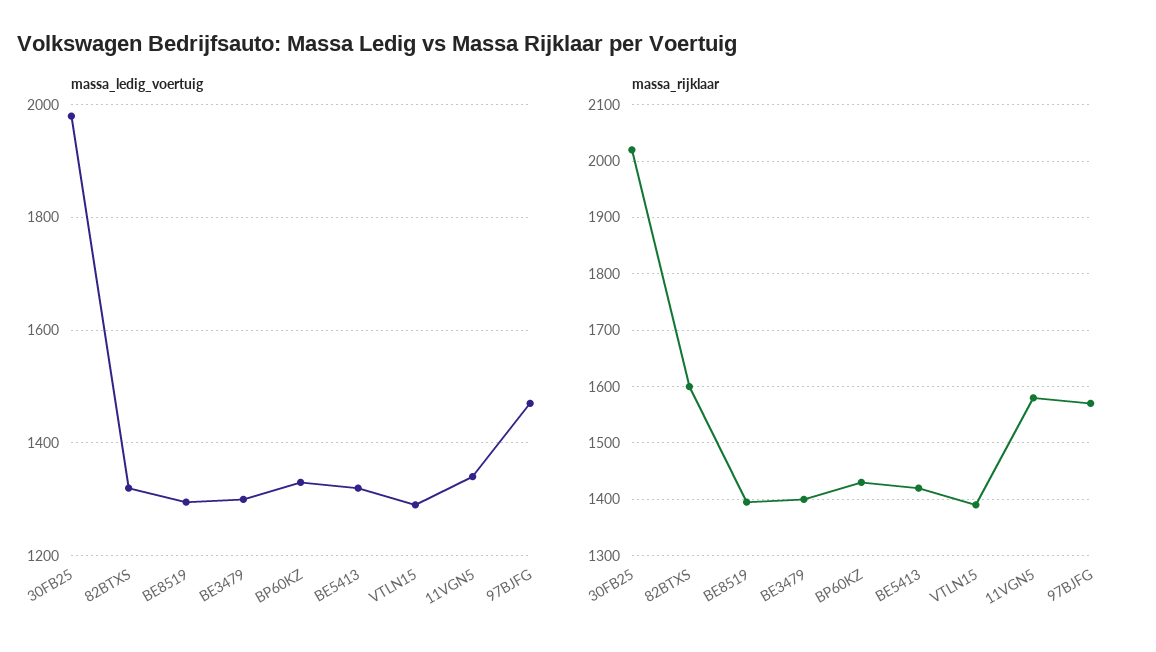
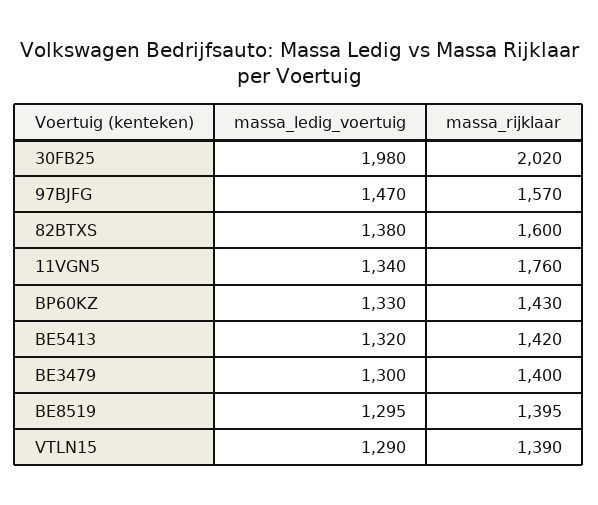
  {
    "massa_ledig_voertuig": {
      "30FB25": 1980,
-     "82BTXS": 1320,
+     "82BTXS": 1380,
      "BE8519": 1295,
      "BE3479": 1300,
      "BP60KZ": 1330,
      "BE5413": 1320,
      "VTLN15": 1290,
      "11VGN5": 1340,
      "97BJFG": 1470
    },
    "massa_rijklaar": {
      "30FB25": 2020,
      "82BTXS": 1600,
      "BE8519": 1395,
      "BE3479": 1400,
      "BP60KZ": 1430,
      "BE5413": 1420,
      "VTLN15": 1390,
-     "11VGN5": 1580,
+     "11VGN5": 1760,
      "97BJFG": 1570
    }
  }

